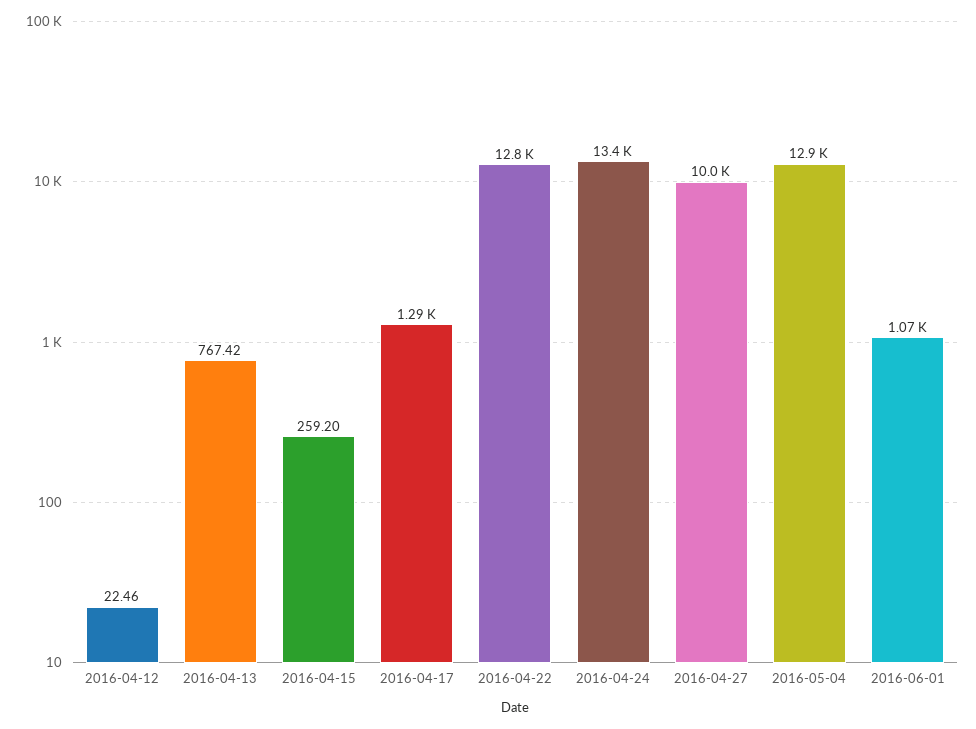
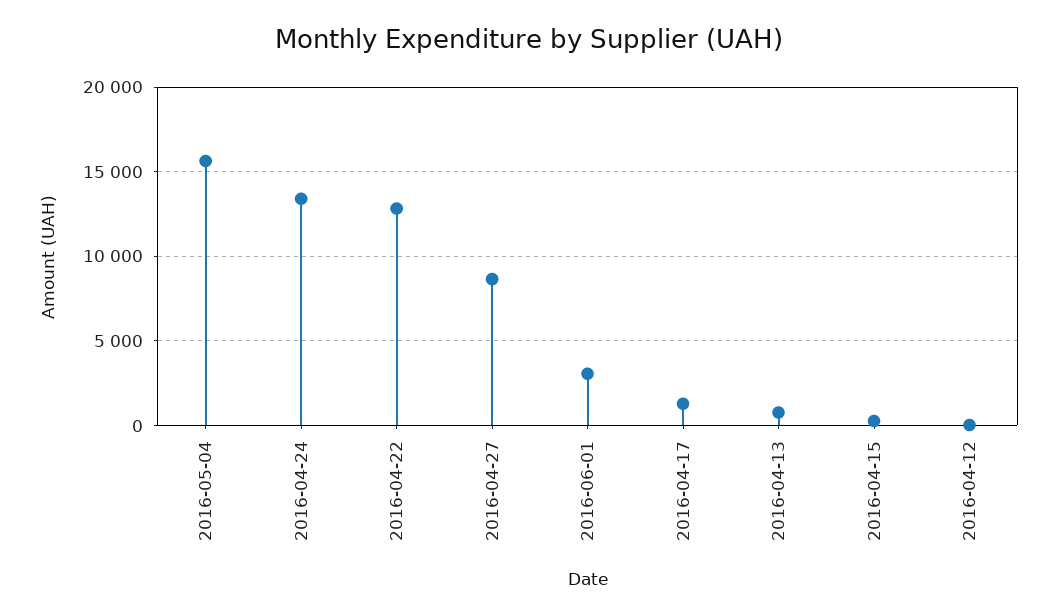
  {
    "2016-04-12": 22.46,
    "2016-04-13": 767.42,
    "2016-04-15": 259.2,
    "2016-04-17": 1290,
    "2016-04-22": 12800,
    "2016-04-24": 13400,
-   "2016-04-27": 10000,
+   "2016-04-27": 8500,
-   "2016-05-04": 12900,
+   "2016-05-04": 15500,
-   "2016-06-01": 1070
+   "2016-06-01": 3000
  }

